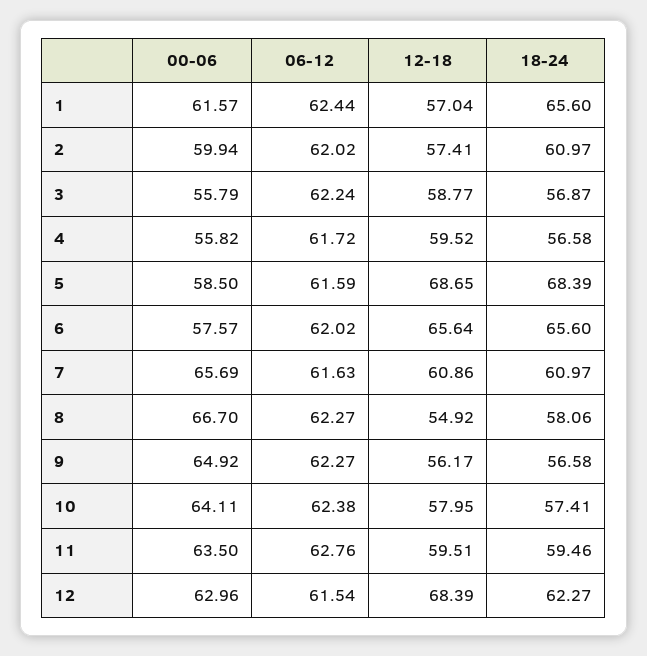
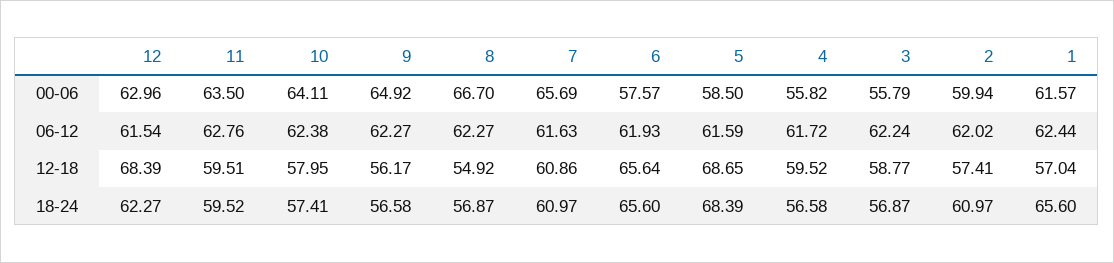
  {
    "00-06": {
      "1": 61.57,
      "2": 59.94,
      "3": 55.79,
      "4": 55.82,
      "5": 58.5,
      "6": 57.57,
      "7": 65.69,
      "8": 66.7,
      "9": 64.92,
      "10": 64.11,
      "11": 63.5,
      "12": 62.96
    },
    "06-12": {
      "1": 62.44,
      "2": 62.02,
      "3": 62.24,
      "4": 61.72,
      "5": 61.59,
-     "6": 62.02,
+     "6": 61.93,
      "7": 61.63,
      "8": 62.27,
      "9": 62.27,
      "10": 62.38,
      "11": 62.76,
      "12": 61.54
    },
    "12-18": {
      "1": 57.04,
      "2": 57.41,
      "3": 58.77,
      "4": 59.52,
      "5": 68.65,
      "6": 65.64,
      "7": 60.86,
      "8": 54.92,
      "9": 56.17,
      "10": 57.95,
      "11": 59.51,
      "12": 68.39
    },
    "18-24": {
      "1": 65.6,
      "2": 60.97,
      "3": 56.87,
      "4": 56.58,
      "5": 68.39,
      "6": 65.6,
      "7": 60.97,
-     "8": 58.06,
+     "8": 56.87,
      "9": 56.58,
      "10": 57.41,
-     "11": 59.46,
+     "11": 59.52,
      "12": 62.27
    }
  }

